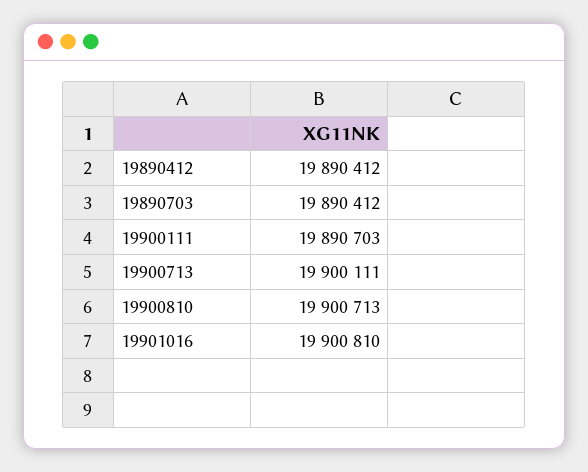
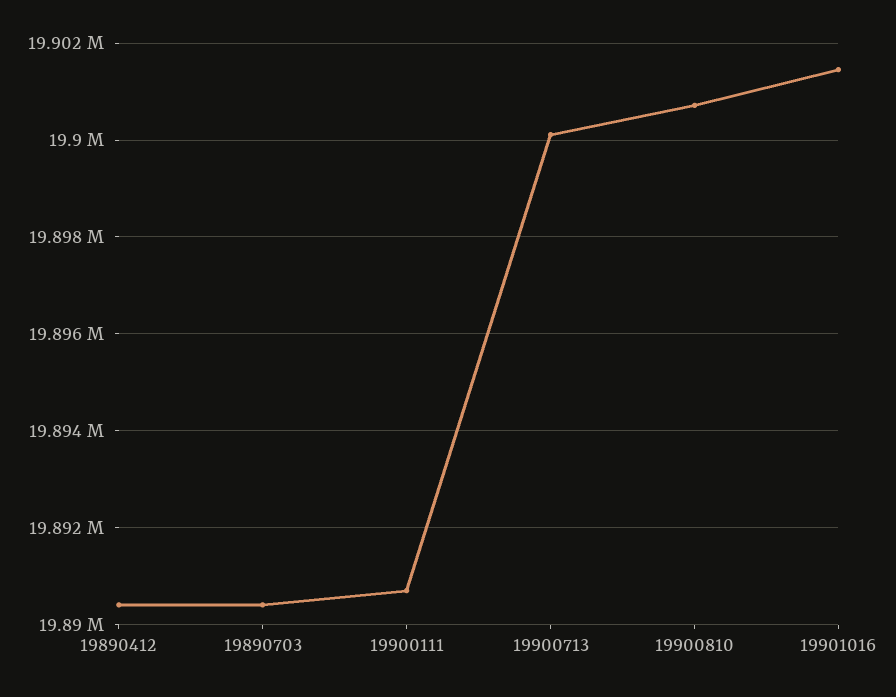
  {
    "19890412": 19890412,
    "19890703": 19890412,
    "19900111": 19890703,
    "19900713": 19900111,
    "19900810": 19900713,
-   "19901016": 19900810
+   "19901016": 19901400
  }

